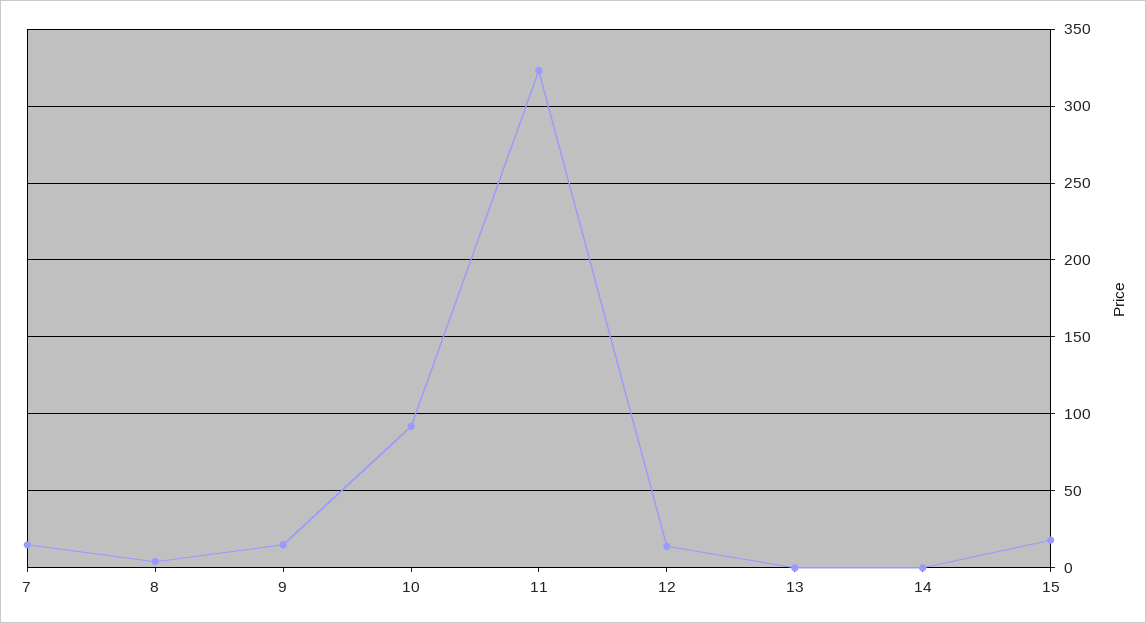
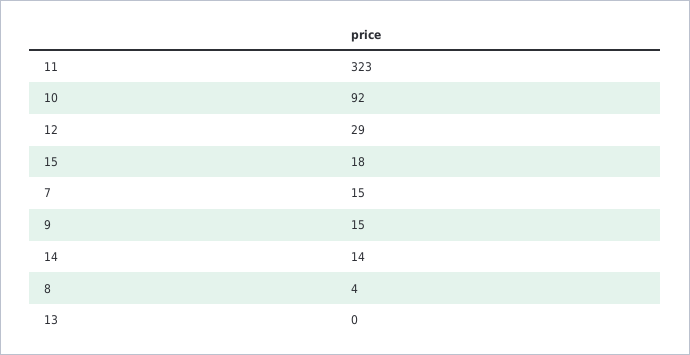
  {
    "7": 15,
    "8": 4,
    "9": 15,
    "10": 92,
    "11": 323,
-   "12": 15,
+   "12": 29,
    "13": 0,
-   "14": 0,
+   "14": 14,
    "15": 18
  }

